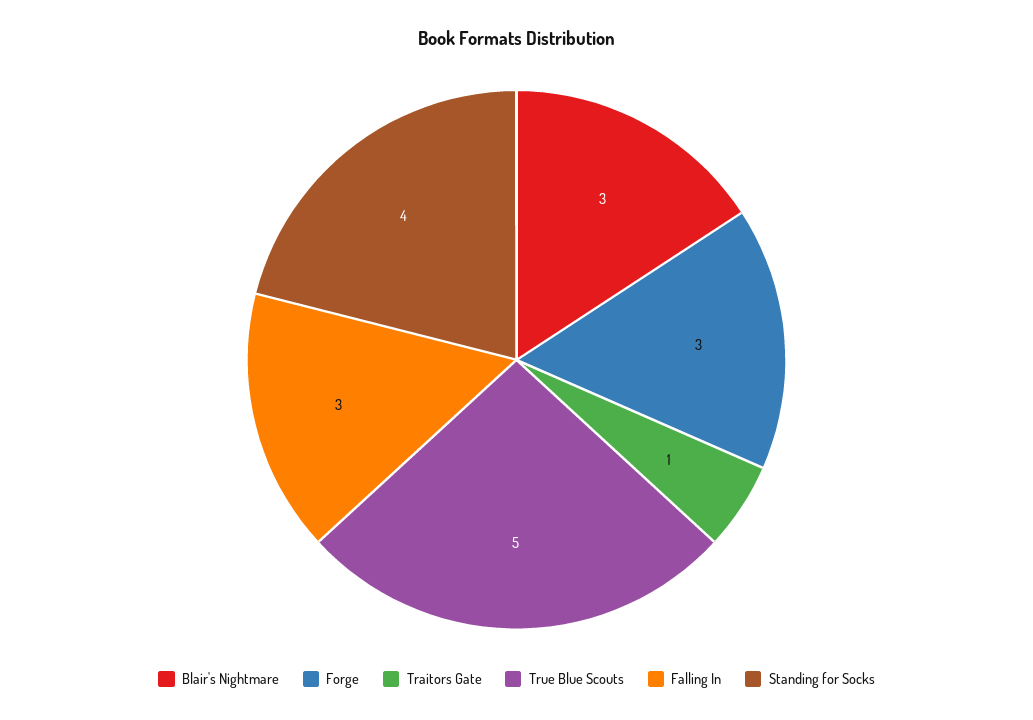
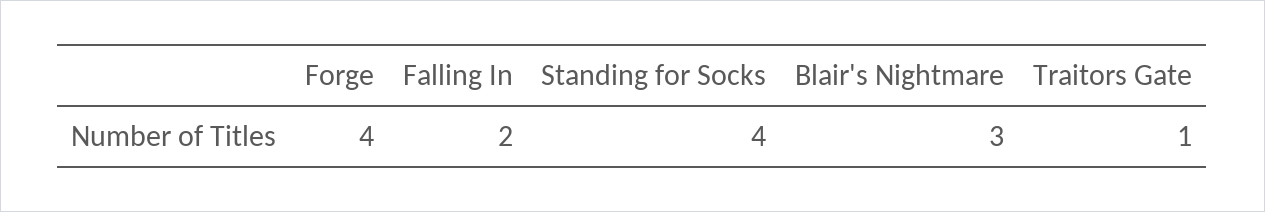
  {
    "Blair's Nightmare": 3,
-   "Forge": 3,
+   "Forge": 4,
    "Traitors Gate": 1,
-   "True Blue Scouts": 5,
-   "Falling In": 3,
+   "Falling In": 2,
    "Standing for Socks": 4
  }

